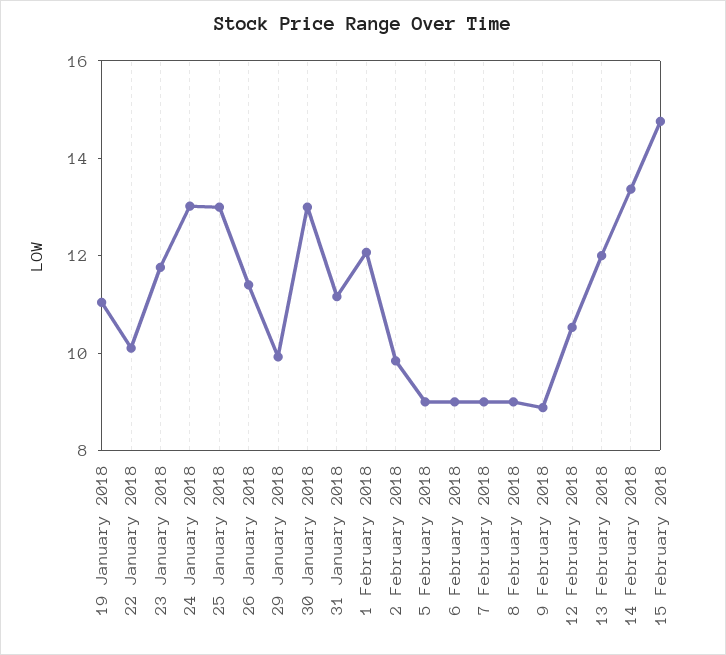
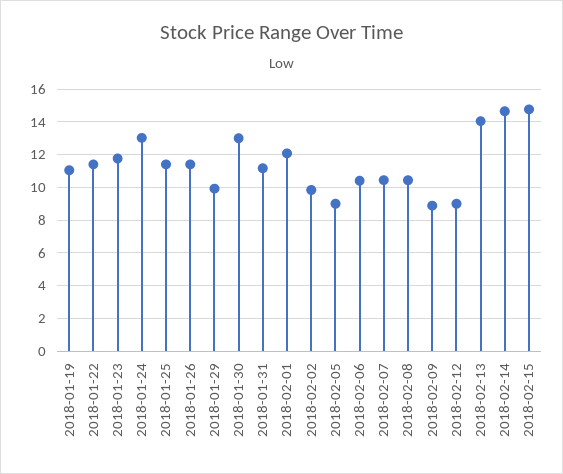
  {
    "19 January 2018": 11,
-   "22 January 2018": 10,
+   "22 January 2018": 11.5,
    "23 January 2018": 12,
    "24 January 2018": 13,
-   "25 January 2018": 13,
+   "25 January 2018": 11.5,
    "26 January 2018": 11.5,
    "29 January 2018": 10,
    "30 January 2018": 13,
    "31 January 2018": 11,
    "1 February 2018": 12,
    "2 February 2018": 10,
    "5 February 2018": 9,
-   "6 February 2018": 9,
+   "6 February 2018": 10.5,
-   "7 February 2018": 9,
+   "7 February 2018": 10.5,
-   "8 February 2018": 9,
+   "8 February 2018": 10.5,
    "9 February 2018": 9,
-   "12 February 2018": 10.5,
+   "12 February 2018": 9,
-   "13 February 2018": 12,
+   "13 February 2018": 14,
-   "14 February 2018": 13.5,
+   "14 February 2018": 14.5,
    "15 February 2018": 15
  }

